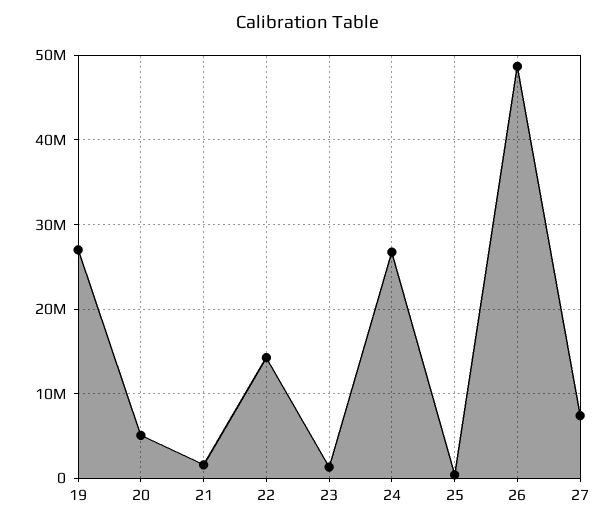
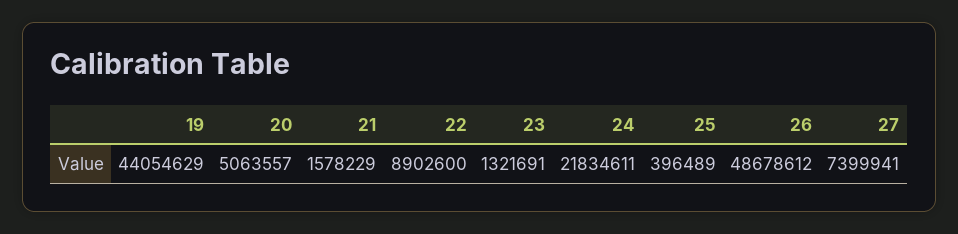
  {
-   "19": 27000000,
+   "19": 44054629,
    "20": 5063557,
    "21": 1578229,
-   "22": 14000000,
+   "22": 8902600,
    "23": 1321691,
-   "24": 27000000,
+   "24": 21834611,
    "25": 396489,
    "26": 48678612,
    "27": 7399941
  }

